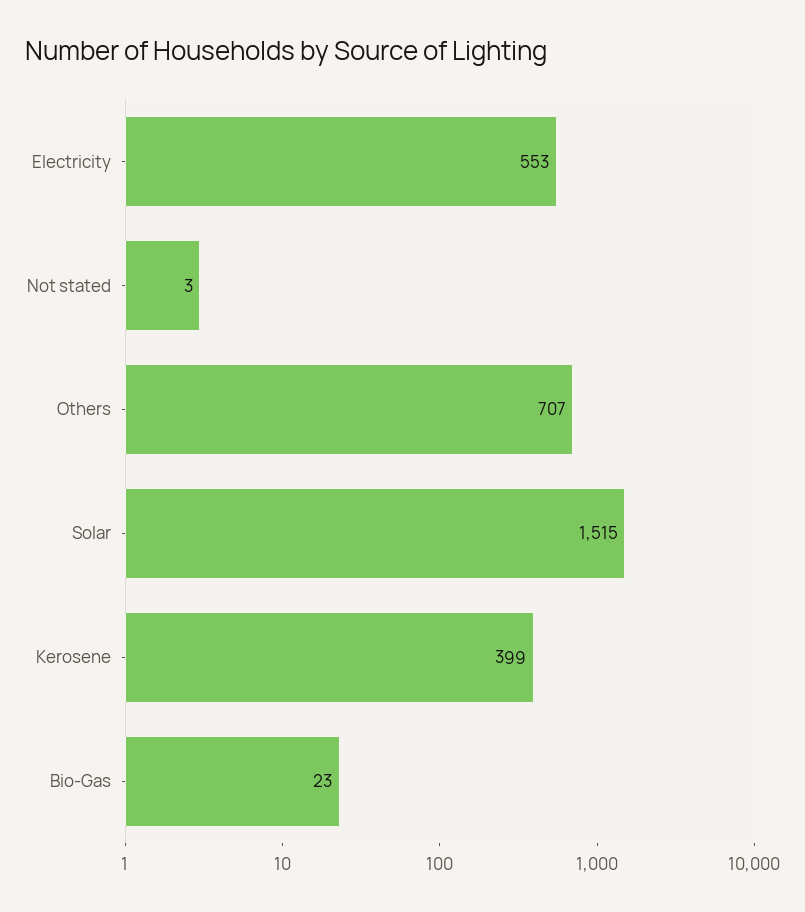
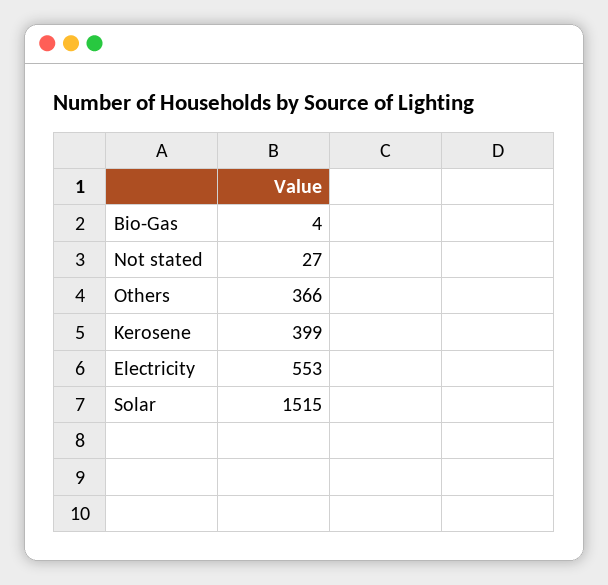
  {
    "Electricity": 553,
-   "Not stated": 3,
+   "Not stated": 27,
-   "Others": 707,
+   "Others": 366,
    "Solar": 1515,
    "Kerosene": 399,
-   "Bio-Gas": 23
+   "Bio-Gas": 4
  }

